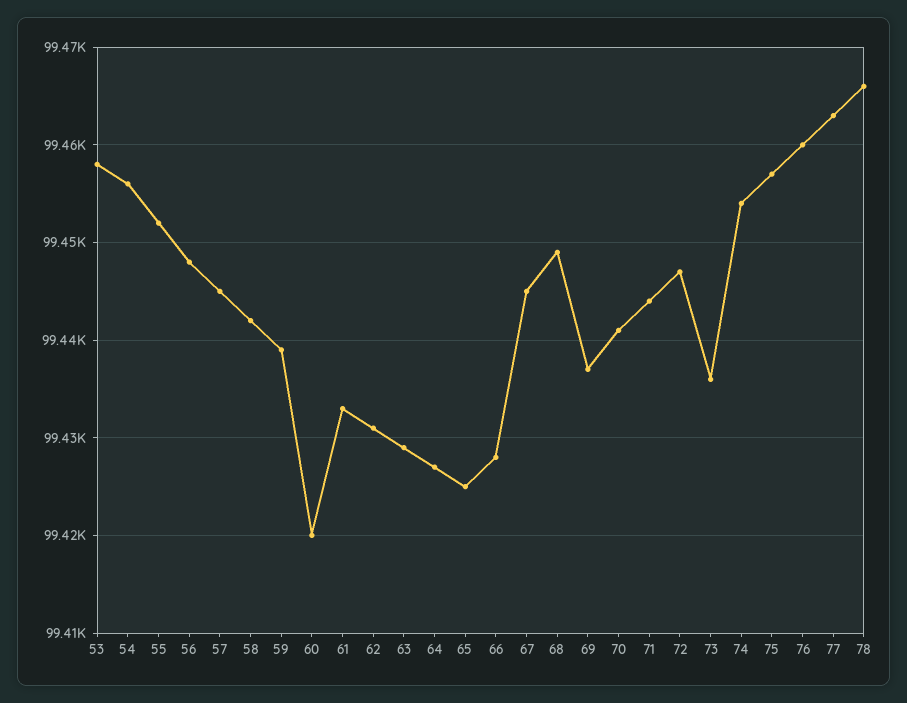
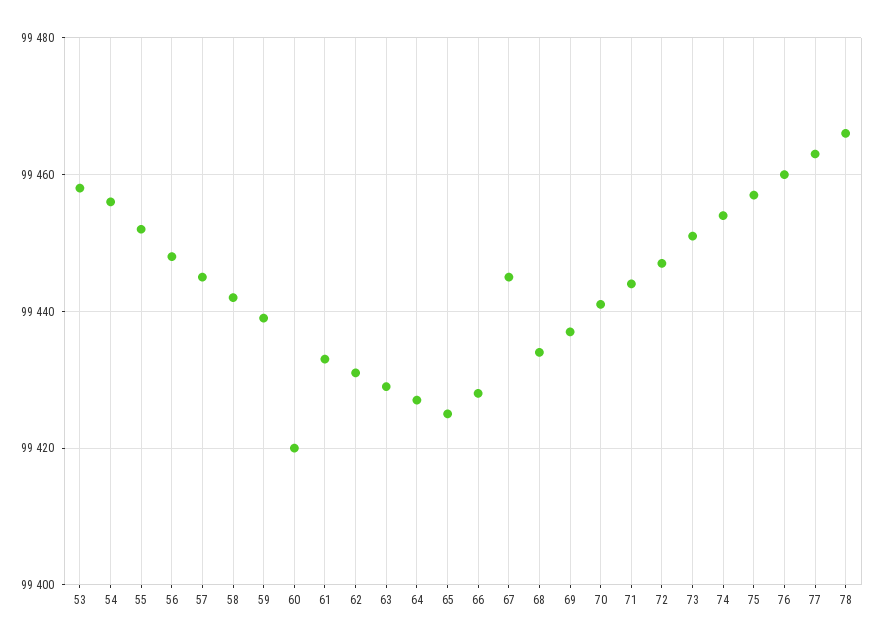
  {
    "53": 99458,
    "54": 99456,
    "55": 99452,
    "56": 99448,
    "57": 99445,
    "58": 99442,
    "59": 99439,
    "60": 99420,
    "61": 99433,
    "62": 99431,
    "63": 99429,
    "64": 99427,
    "65": 99425,
    "66": 99428,
    "67": 99445,
-   "68": 99449,
+   "68": 99435,
    "69": 99437,
    "70": 99441,
    "71": 99444,
    "72": 99447,
-   "73": 99436,
+   "73": 99450,
    "74": 99454,
    "75": 99457,
    "76": 99460,
    "77": 99463,
    "78": 99466
  }

